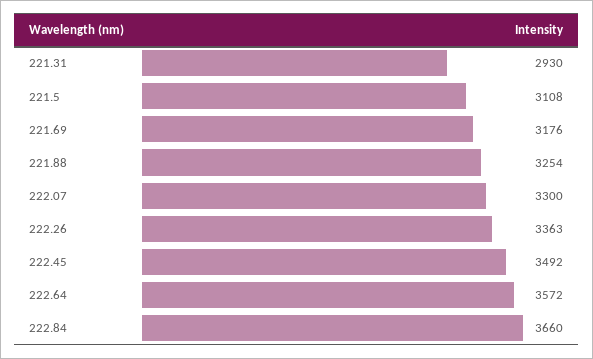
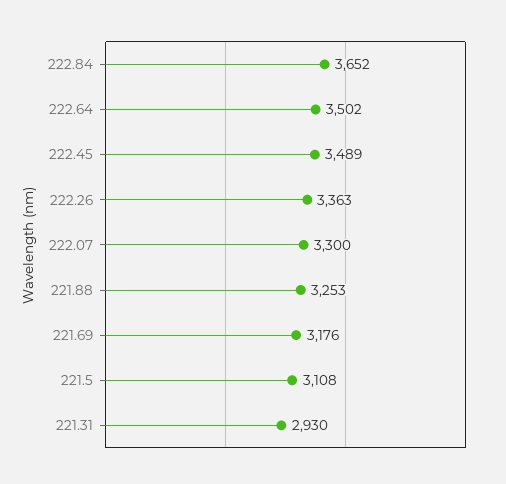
  {
    "221.31": 2930,
    "221.5": 3108,
    "221.69": 3176,
-   "221.88": 3254,
+   "221.88": 3253,
    "222.07": 3300,
    "222.26": 3363,
-   "222.45": 3492,
+   "222.45": 3489,
-   "222.64": 3572,
+   "222.64": 3502,
-   "222.84": 3660
+   "222.84": 3652
  }

